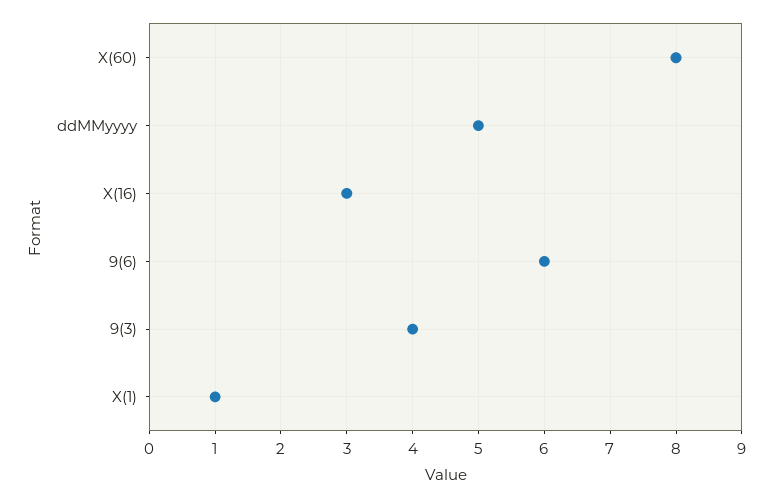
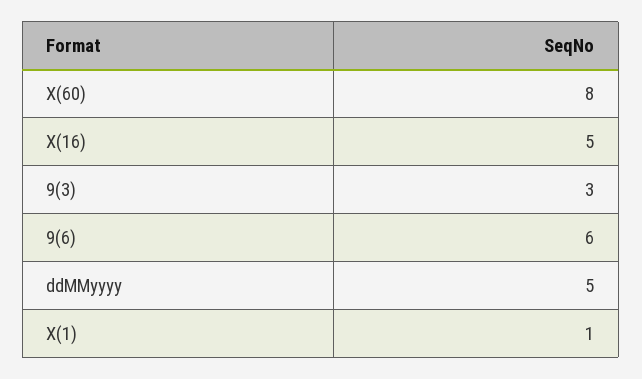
  {
    "X(60)": 8,
    "ddMMyyyy": 5,
-   "X(16)": 3,
+   "X(16)": 5,
    "9(6)": 6,
-   "9(3)": 4,
+   "9(3)": 3,
    "X(1)": 1
  }

